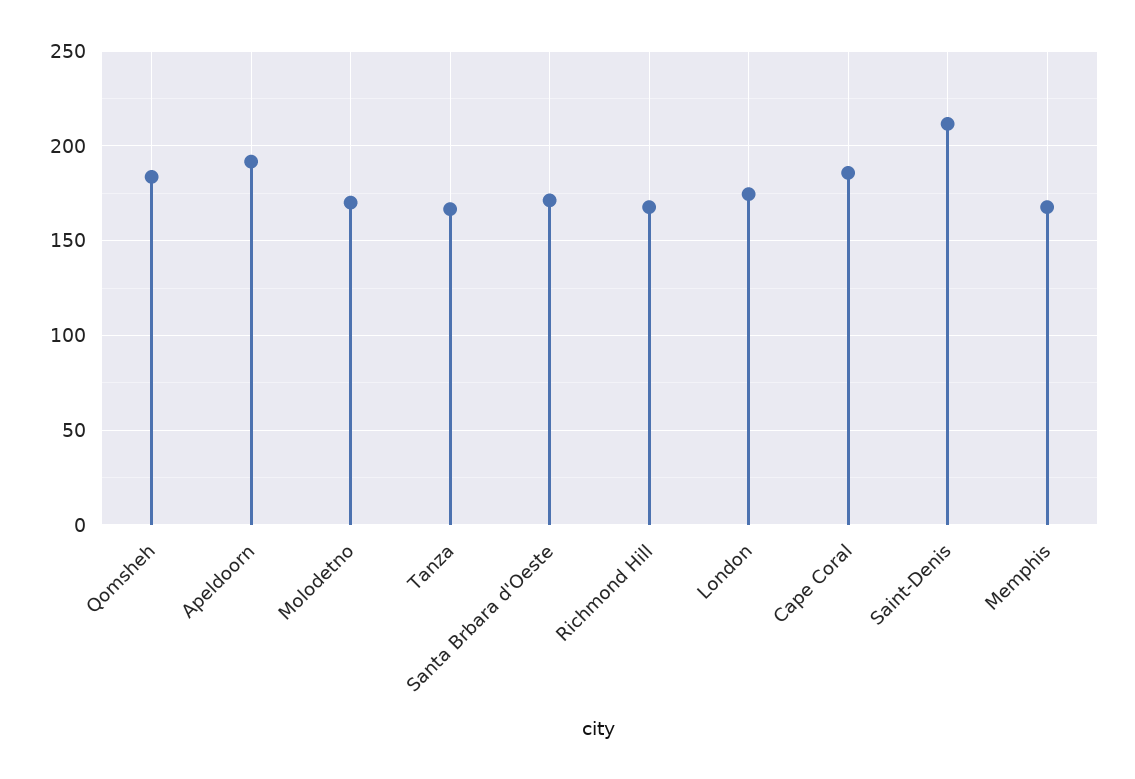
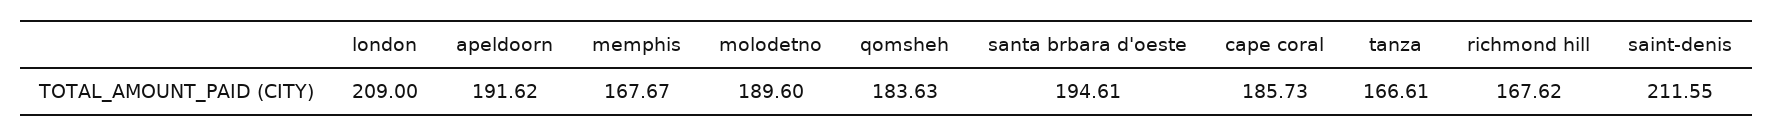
  {
    "Qomsheh": 183.63,
    "Apeldoorn": 191.62,
-   "Molodetno": 170,
+   "Molodetno": 189.6,
    "Tanza": 166.61,
-   "Santa Brbara d'Oeste": 170,
+   "Santa Brbara d'Oeste": 194.61,
    "Richmond Hill": 167.62,
-   "London": 175,
+   "London": 209,
    "Cape Coral": 185.73,
    "Saint-Denis": 211.55,
    "Memphis": 167.67
  }

